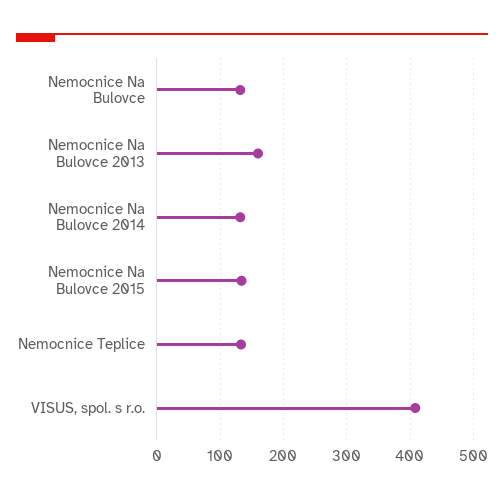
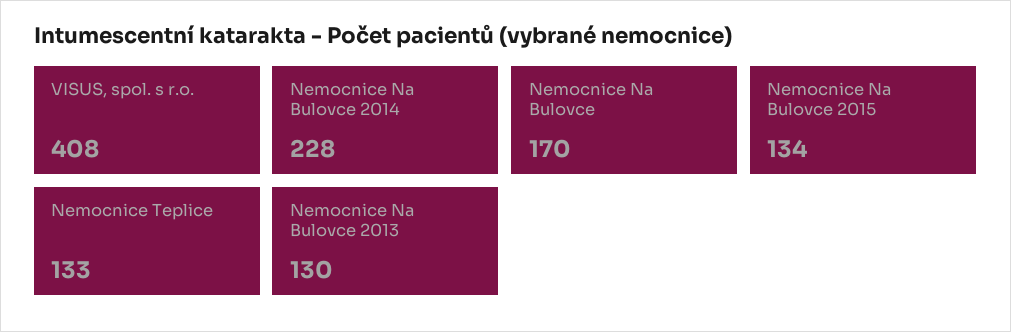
  {
-   "Nemocnice Na Bulovce": 130,
+   "Nemocnice Na Bulovce": 170,
-   "Nemocnice Na Bulovce 2013": 160,
+   "Nemocnice Na Bulovce 2013": 130,
-   "Nemocnice Na Bulovce 2014": 130,
+   "Nemocnice Na Bulovce 2014": 228,
    "Nemocnice Na Bulovce 2015": 134,
    "Nemocnice Teplice": 133,
    "VISUS, spol. s r.o.": 408
  }

